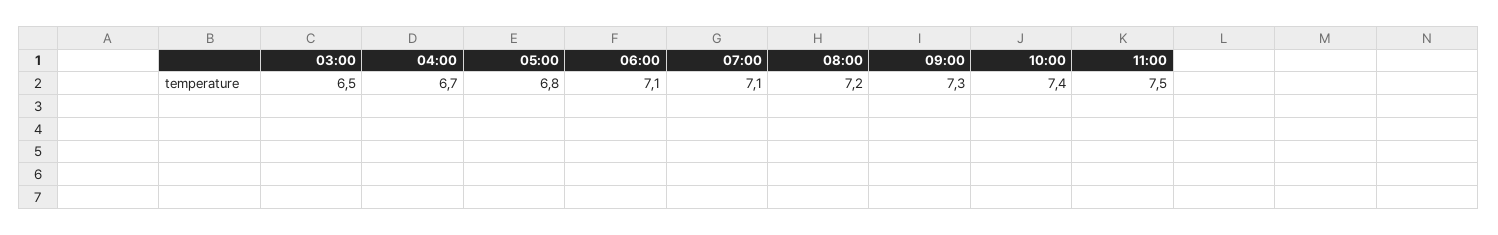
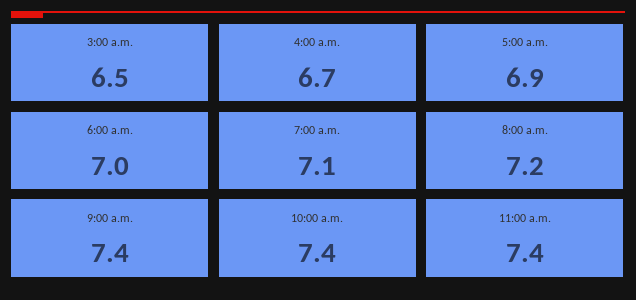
  {
    "03:00": 6.5,
    "04:00": 6.7,
-   "05:00": 6.8,
+   "05:00": 6.9,
-   "06:00": 7.1,
+   "06:00": 7,
    "07:00": 7.1,
    "08:00": 7.2,
-   "09:00": 7.3,
+   "09:00": 7.4,
    "10:00": 7.4,
-   "11:00": 7.5
+   "11:00": 7.4
  }

